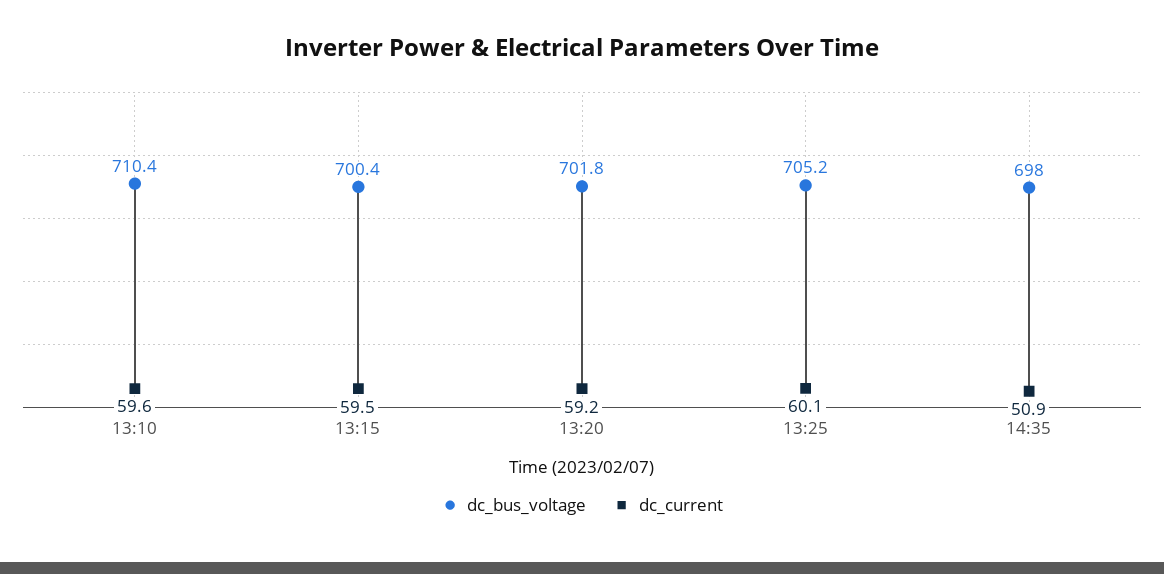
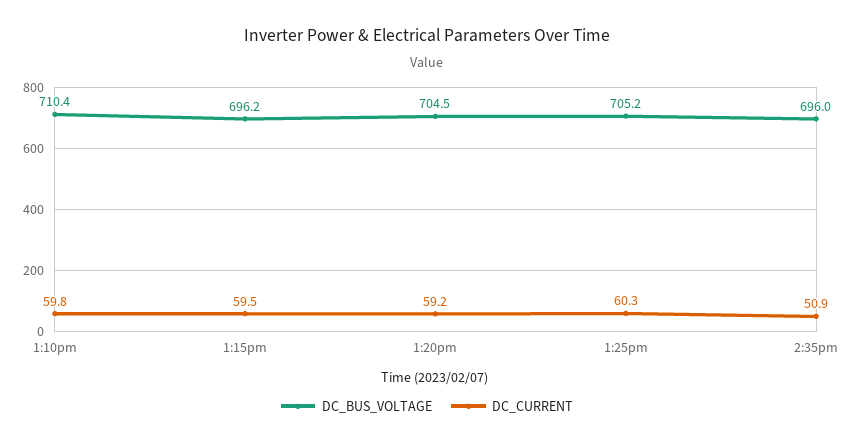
  {
    "dc_bus_voltage": {
      "13:10": 710.4,
-     "13:15": 700.4,
+     "13:15": 696.2,
-     "13:20": 701.8,
+     "13:20": 704.5,
      "13:25": 705.2,
-     "14:35": 698
+     "14:35": 696
    },
    "dc_current": {
-     "13:10": 59.6,
+     "13:10": 59.8,
      "13:15": 59.5,
      "13:20": 59.2,
-     "13:25": 60.1,
+     "13:25": 60.3,
      "14:35": 50.9
    }
  }

